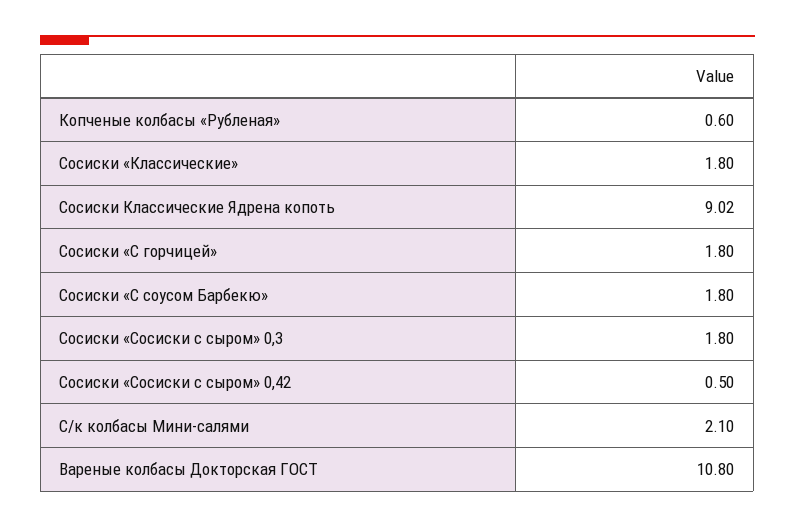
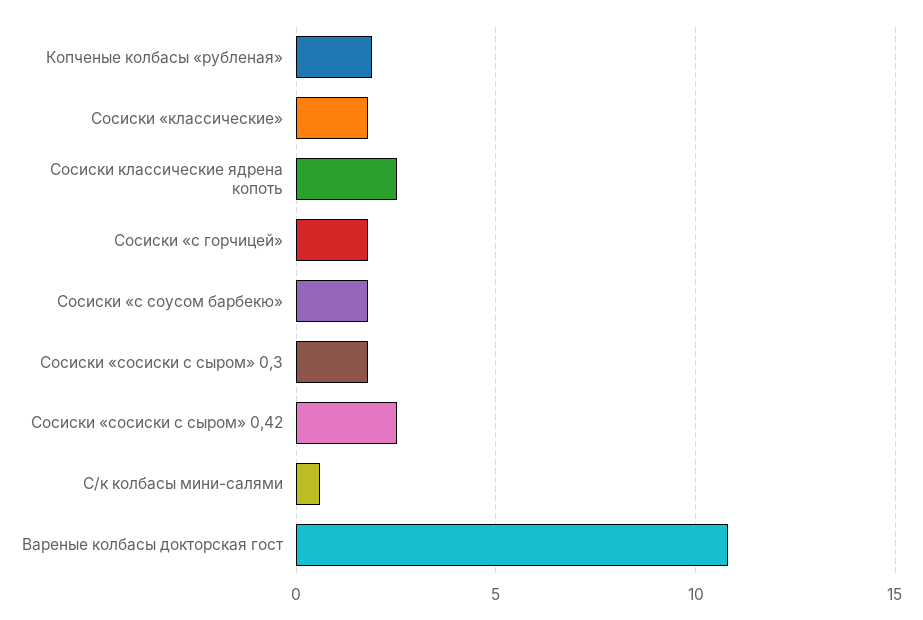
  {
-   "Копченые колбасы «Рубленая»": 0.6,
+   "Копченые колбасы «Рубленая»": 2,
    "Сосиски «Классические»": 1.8,
-   "Сосиски Классические Ядрена копоть": 9.02,
+   "Сосиски Классические Ядрена копоть": 2.5,
    "Сосиски «С горчицей»": 1.8,
    "Сосиски «С соусом Барбекю»": 1.8,
    "Сосиски «Сосиски с сыром» 0,3": 1.8,
-   "Сосиски «Сосиски с сыром» 0,42": 0.5,
+   "Сосиски «Сосиски с сыром» 0,42": 2.5,
-   "С/к колбасы Мини-салями": 2.1,
+   "С/к колбасы Мини-салями": 0.5,
    "Вареные колбасы Докторская ГОСТ": 10.8
  }

